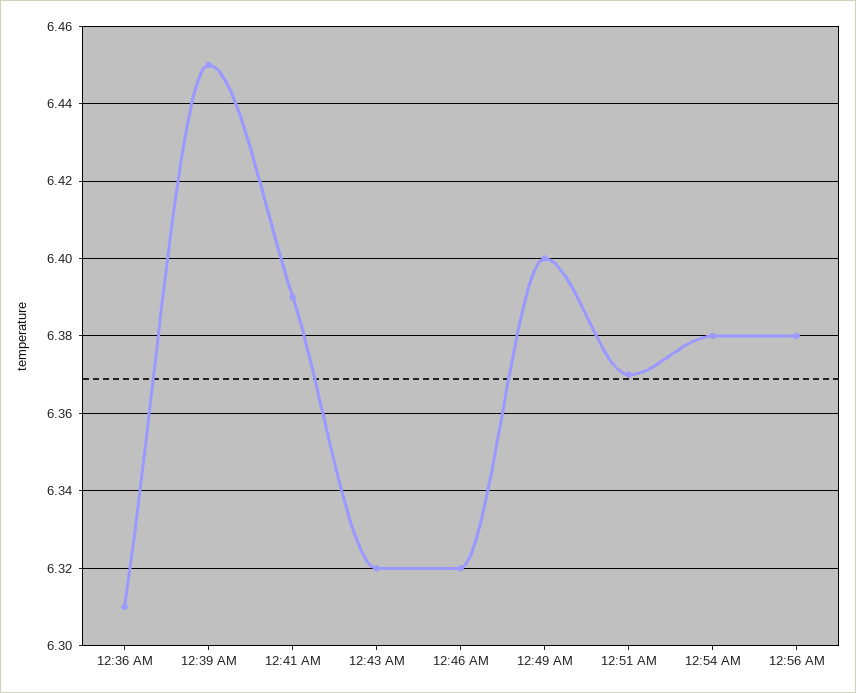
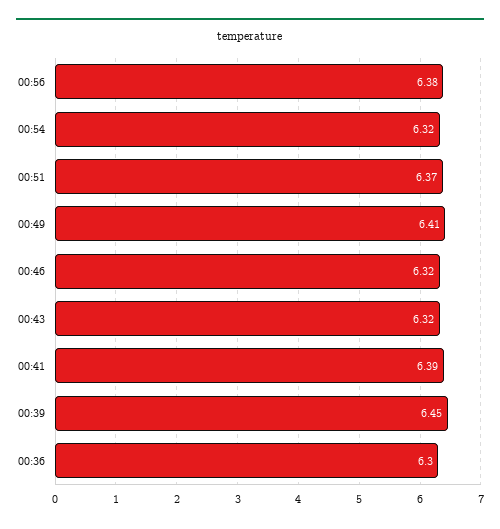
  {
-   "12:36 AM": 6.31,
+   "12:36 AM": 6.3,
    "12:39 AM": 6.45,
    "12:41 AM": 6.39,
    "12:43 AM": 6.32,
    "12:46 AM": 6.32,
-   "12:49 AM": 6.4,
+   "12:49 AM": 6.41,
    "12:51 AM": 6.37,
-   "12:54 AM": 6.38,
+   "12:54 AM": 6.32,
    "12:56 AM": 6.38
  }

